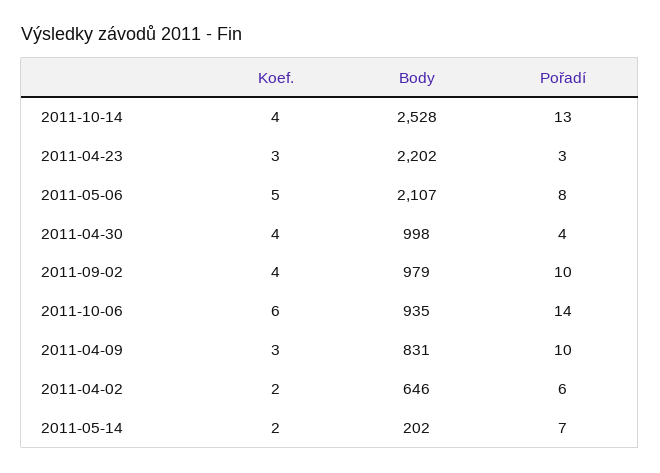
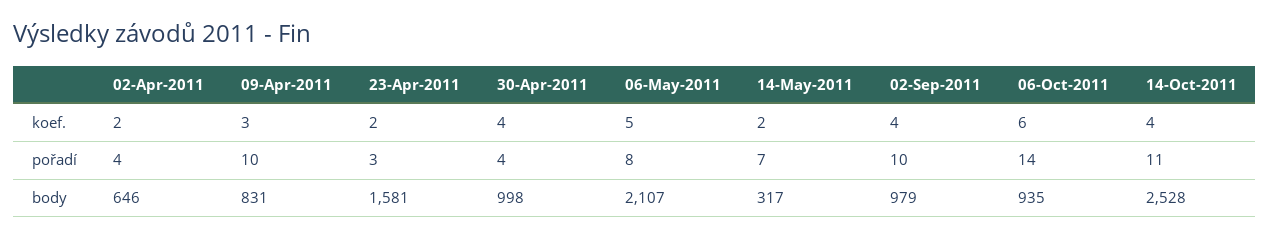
  {
    "Koef.": {
      "2011-10-14": 4,
-     "2011-04-23": 3,
+     "2011-04-23": 2,
      "2011-05-06": 5,
      "2011-04-30": 4,
      "2011-09-02": 4,
      "2011-10-06": 6,
      "2011-04-09": 3,
      "2011-04-02": 2,
      "2011-05-14": 2
    },
    "Body": {
      "2011-10-14": 2528,
-     "2011-04-23": 2202,
+     "2011-04-23": 1581,
      "2011-05-06": 2107,
      "2011-04-30": 998,
      "2011-09-02": 979,
      "2011-10-06": 935,
      "2011-04-09": 831,
      "2011-04-02": 646,
-     "2011-05-14": 202
+     "2011-05-14": 317
    },
    "Pořadí": {
-     "2011-10-14": 13,
+     "2011-10-14": 11,
      "2011-04-23": 3,
      "2011-05-06": 8,
      "2011-04-30": 4,
      "2011-09-02": 10,
      "2011-10-06": 14,
      "2011-04-09": 10,
-     "2011-04-02": 6,
+     "2011-04-02": 4,
      "2011-05-14": 7
    }
  }

